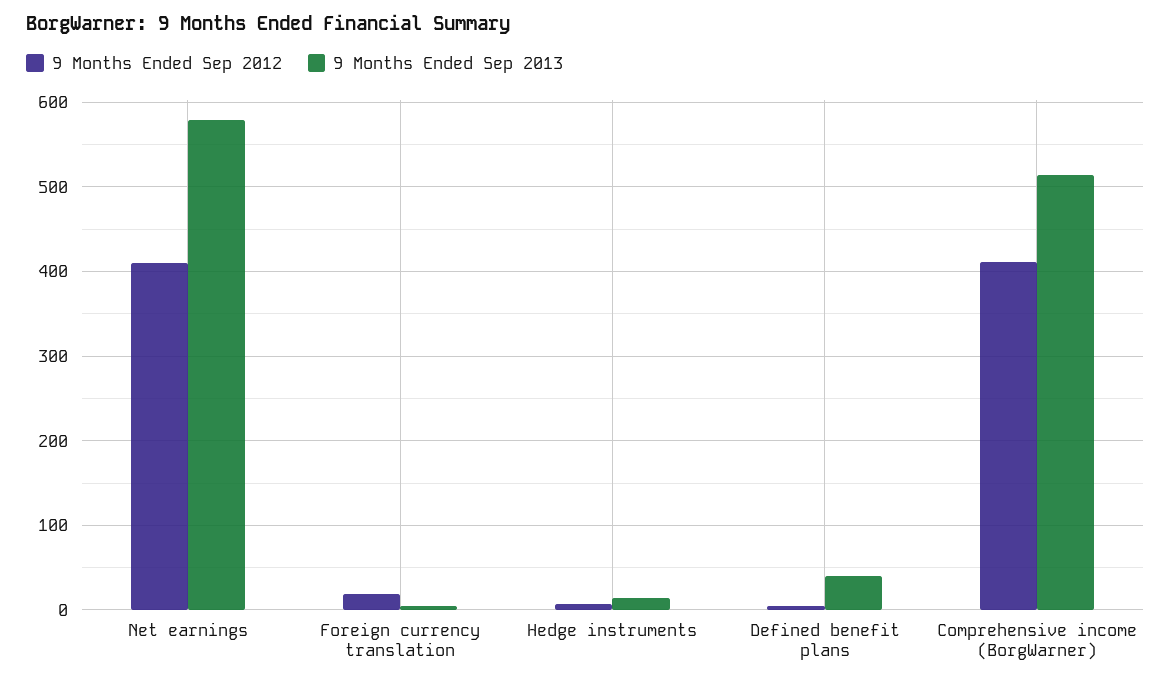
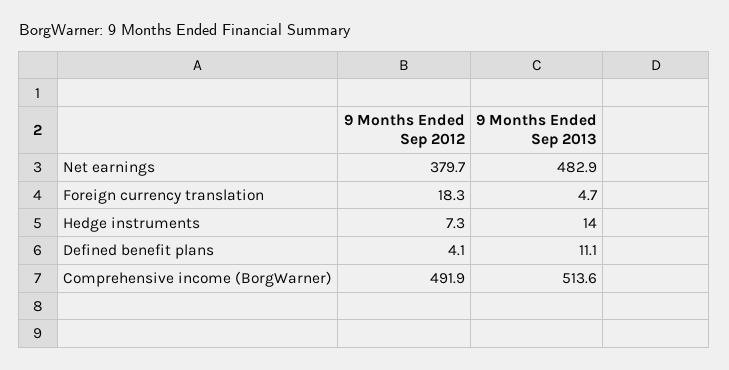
  {
    "9 Months Ended Sep 2012": {
-     "Net earnings": 410,
+     "Net earnings": 379.7,
      "Foreign currency translation": 18.3,
      "Hedge instruments": 7.3,
      "Defined benefit plans": 4.1,
-     "Comprehensive income (BorgWarner)": 410
+     "Comprehensive income (BorgWarner)": 491.9
    },
    "9 Months Ended Sep 2013": {
-     "Net earnings": 580,
+     "Net earnings": 482.9,
      "Foreign currency translation": 4.7,
      "Hedge instruments": 14,
-     "Defined benefit plans": 40,
+     "Defined benefit plans": 11.1,
      "Comprehensive income (BorgWarner)": 513.6
    }
  }

